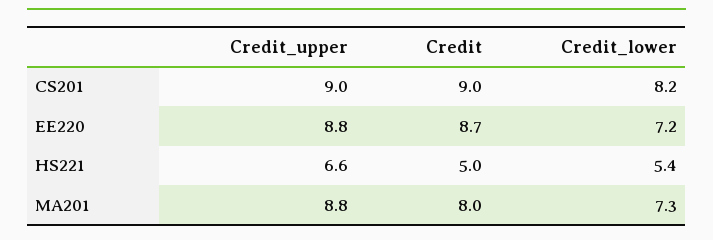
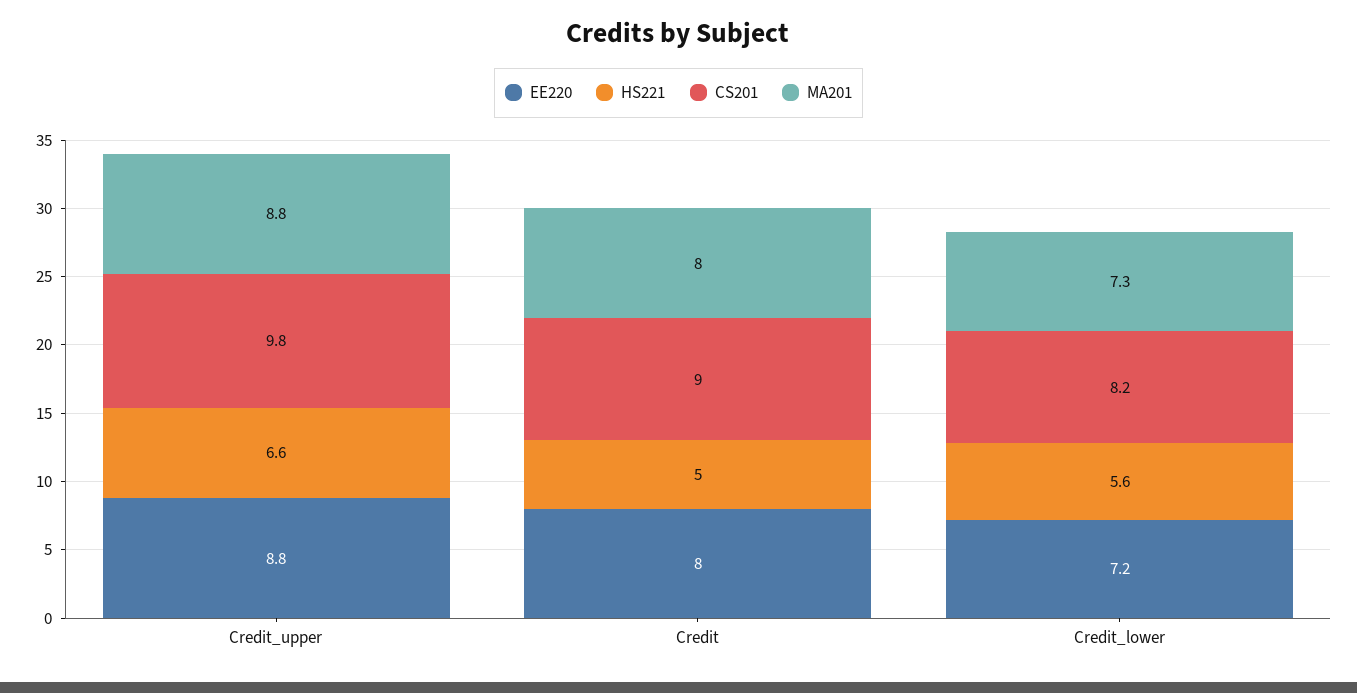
  {
    "CS201": {
-     "Credit_upper": 9,
+     "Credit_upper": 9.8,
      "Credit": 9,
      "Credit_lower": 8.2
    },
    "EE220": {
      "Credit_upper": 8.8,
-     "Credit": 8.7,
+     "Credit": 8,
      "Credit_lower": 7.2
    },
    "HS221": {
      "Credit_upper": 6.6,
      "Credit": 5,
-     "Credit_lower": 5.4
+     "Credit_lower": 5.6
    },
    "MA201": {
      "Credit_upper": 8.8,
      "Credit": 8,
      "Credit_lower": 7.3
    }
  }

